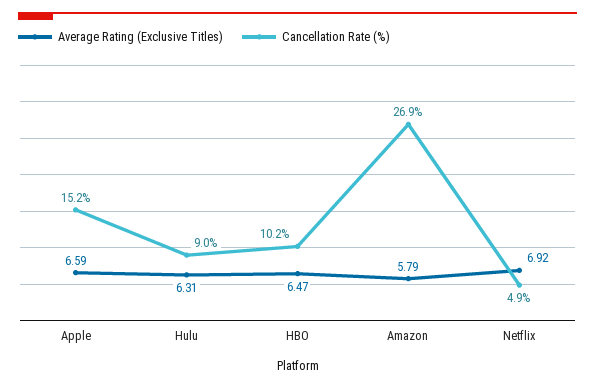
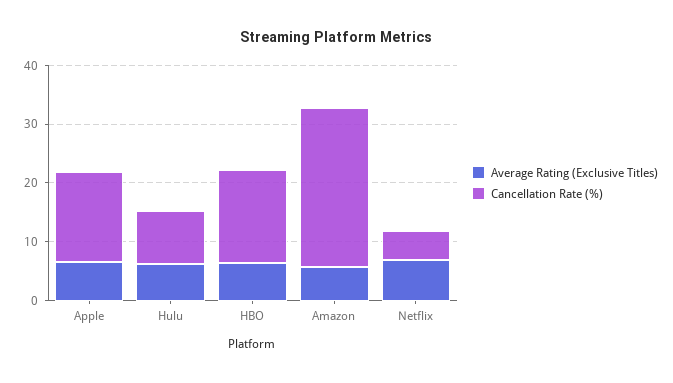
  {
    "Average Rating (Exclusive Titles)": {
      "Apple": 6.59,
      "Hulu": 6.31,
      "HBO": 6.47,
      "Amazon": 5.79,
      "Netflix": 6.92
    },
    "Cancellation Rate (%)": {
      "Apple": 15.2,
      "Hulu": 9,
-     "HBO": 10.2,
+     "HBO": 16,
      "Amazon": 26.9,
      "Netflix": 4.9
    }
  }

